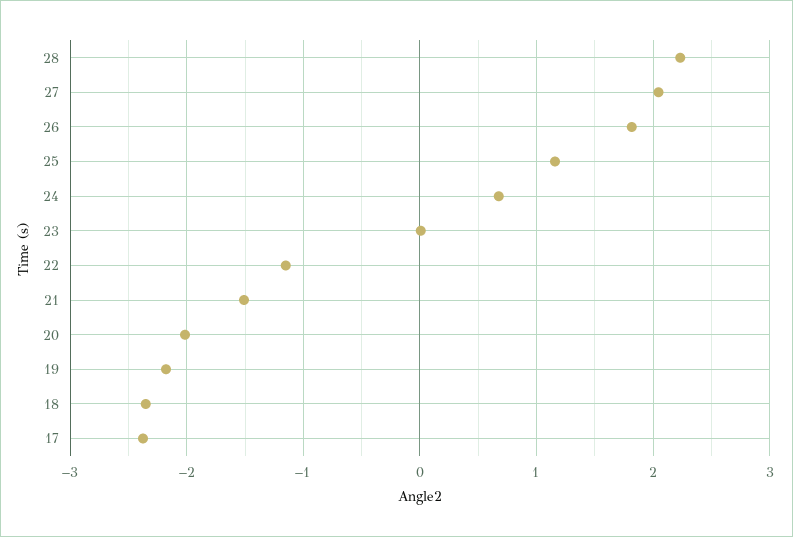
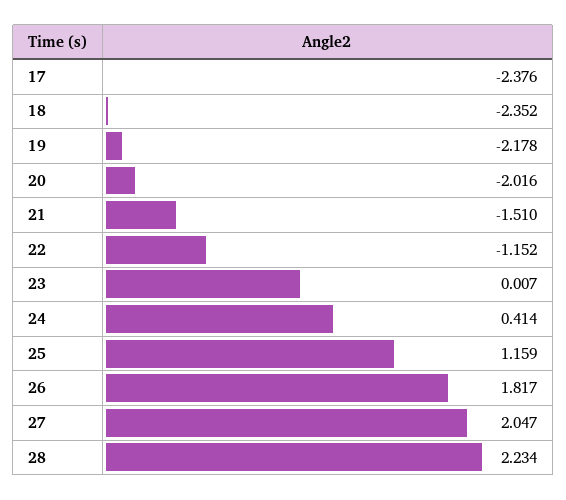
  {
    "28": 2.234,
    "27": 2.047,
    "26": 1.817,
    "25": 1.159,
-   "24": 0.7,
+   "24": 0.414,
    "23": 0.007,
    "22": -1.152,
    "21": -1.51,
    "20": -2.016,
    "19": -2.178,
    "18": -2.352,
    "17": -2.376
  }

